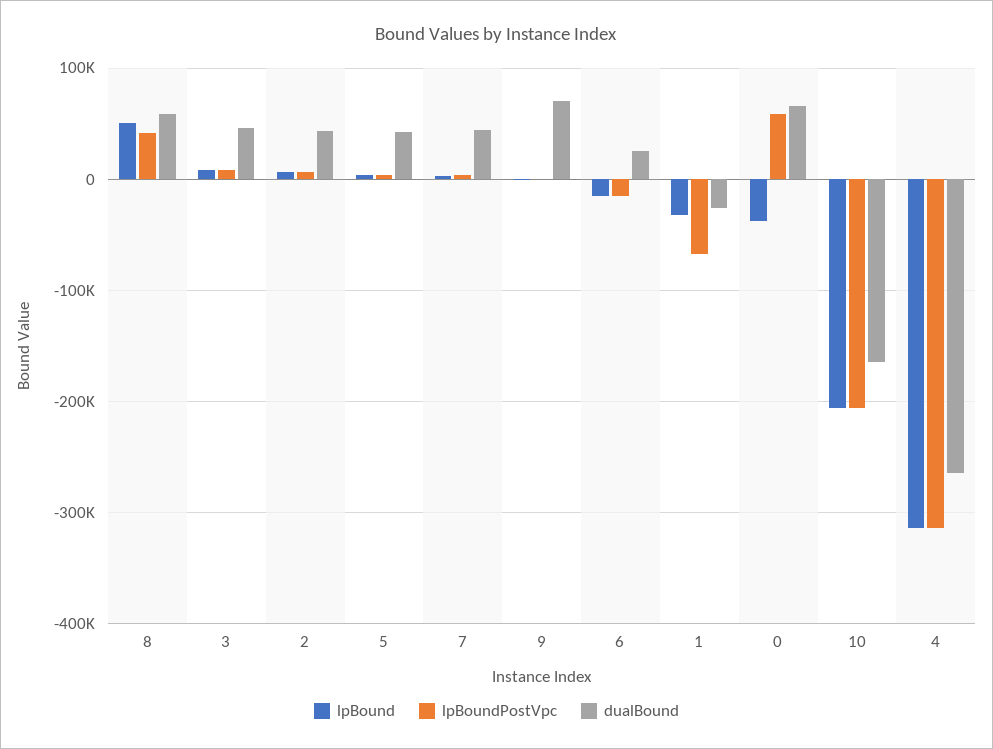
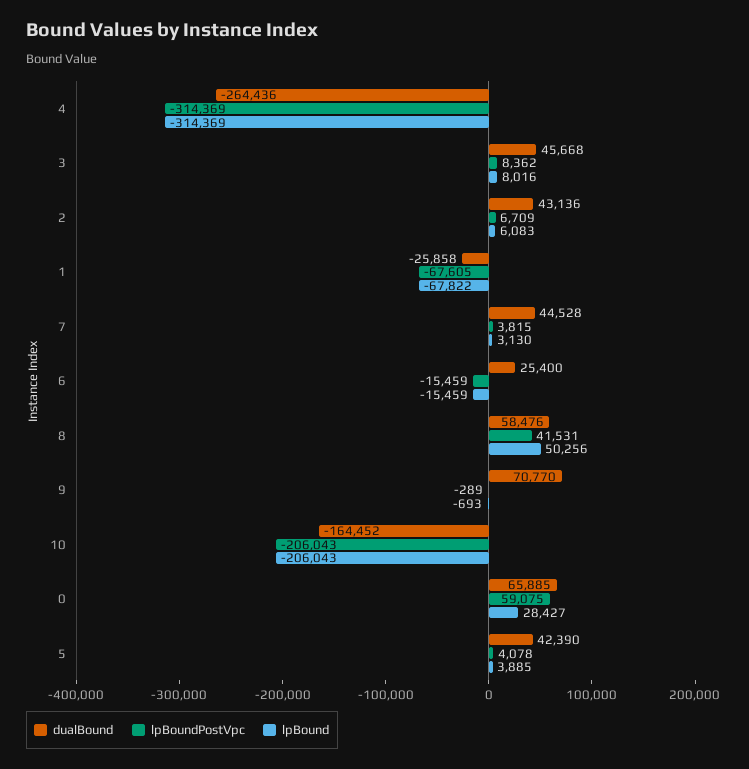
  {
    "lpBound": {
      "8": 50256,
      "3": 8016,
      "2": 6083,
      "5": 3885,
      "7": 3130,
      "9": -693,
      "6": -15459,
-     "1": -30000,
+     "1": -67822,
-     "0": -40000,
+     "0": 28427,
      "10": -206043,
      "4": -314369
    },
    "lpBoundPostVpc": {
      "8": 41531,
      "3": 8362,
      "2": 6709,
      "5": 4078,
      "7": 3815,
      "9": -289,
      "6": -15459,
      "1": -67605,
      "0": 59075,
      "10": -206043,
      "4": -314369
    },
    "dualBound": {
      "8": 58476,
      "3": 45668,
      "2": 43136,
      "5": 42390,
      "7": 44528,
      "9": 70770,
      "6": 25400,
      "1": -25858,
      "0": 65885,
      "10": -164452,
      "4": -264436
    }
  }

